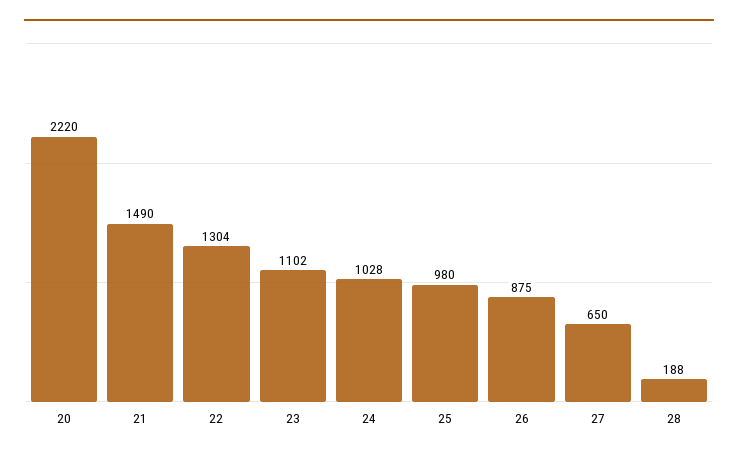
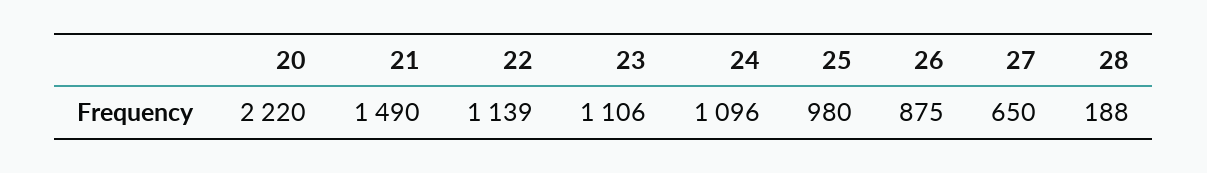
  {
    "20": 2220,
    "21": 1490,
-   "22": 1304,
+   "22": 1139,
-   "23": 1102,
+   "23": 1106,
-   "24": 1028,
+   "24": 1096,
    "25": 980,
    "26": 875,
    "27": 650,
    "28": 188
  }

